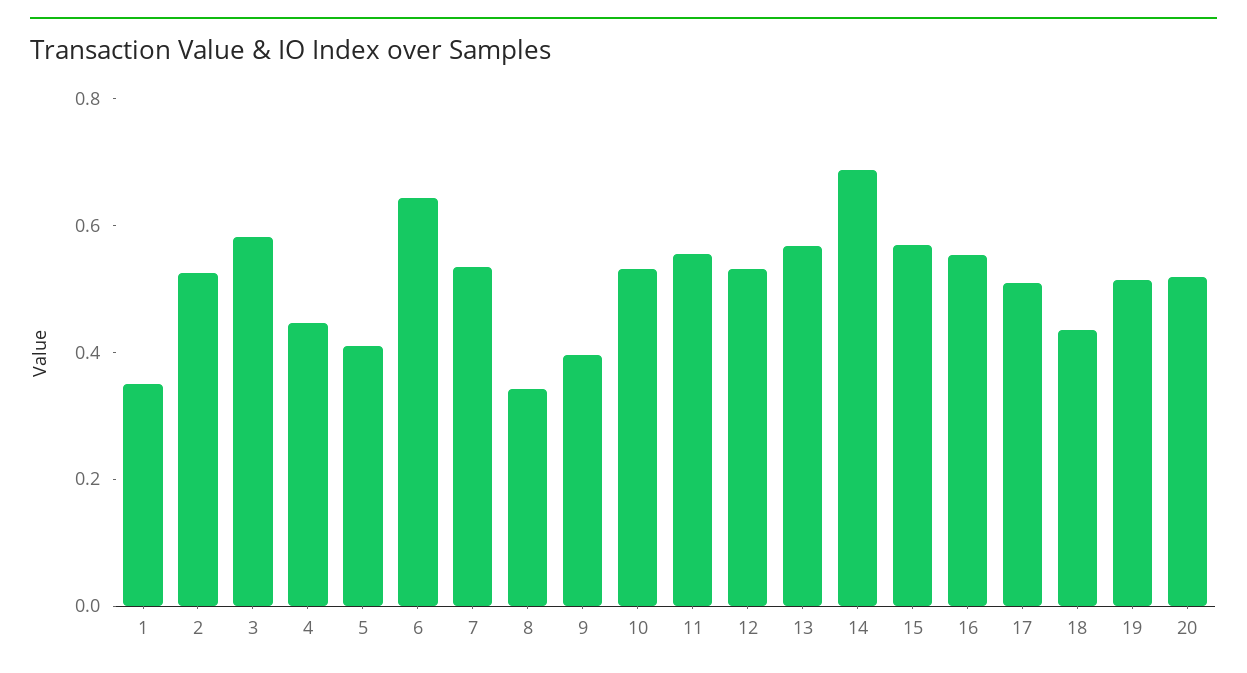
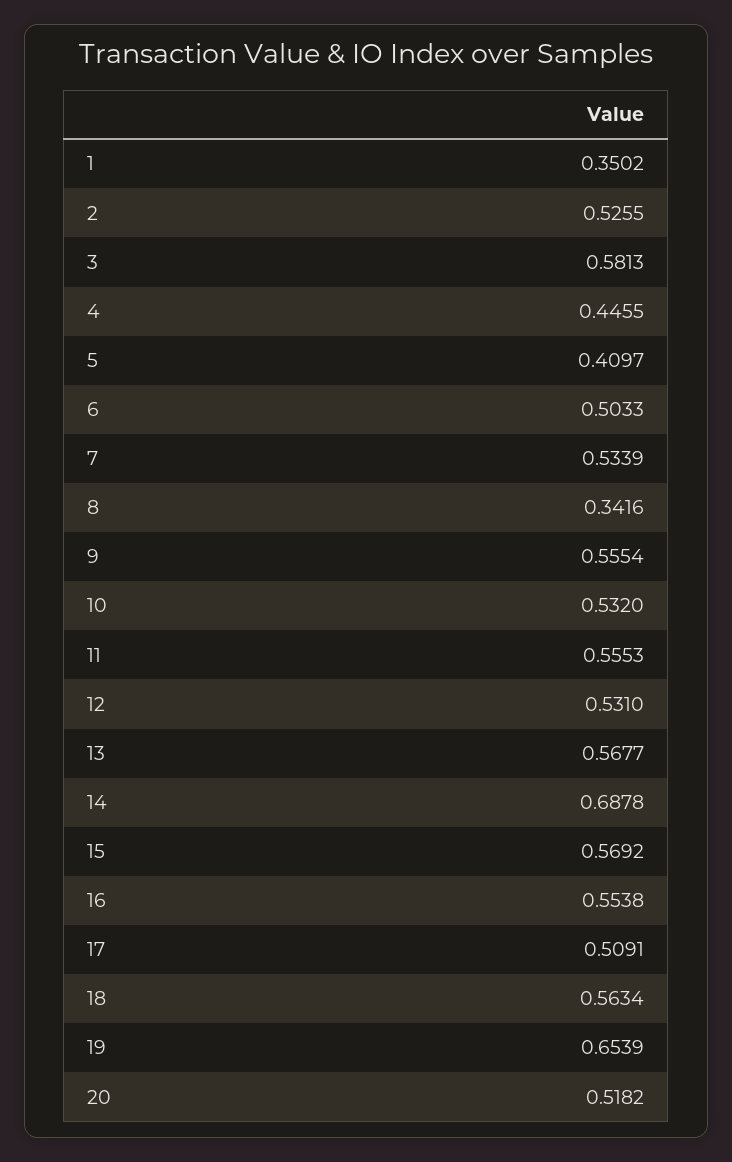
  {
    "1": 0.3502,
    "2": 0.5255,
    "3": 0.5813,
    "4": 0.4455,
    "5": 0.4097,
-   "6": 0.65,
+   "6": 0.5033,
    "7": 0.5339,
    "8": 0.3416,
-   "9": 0.4,
+   "9": 0.5554,
    "10": 0.532,
    "11": 0.5553,
    "12": 0.531,
    "13": 0.5677,
    "14": 0.6878,
    "15": 0.5692,
    "16": 0.5538,
    "17": 0.5091,
-   "18": 0.45,
+   "18": 0.5634,
-   "19": 0.5,
+   "19": 0.6539,
    "20": 0.5182
  }

